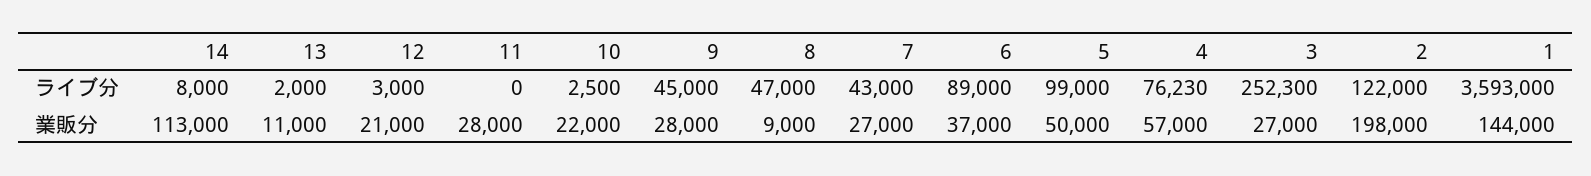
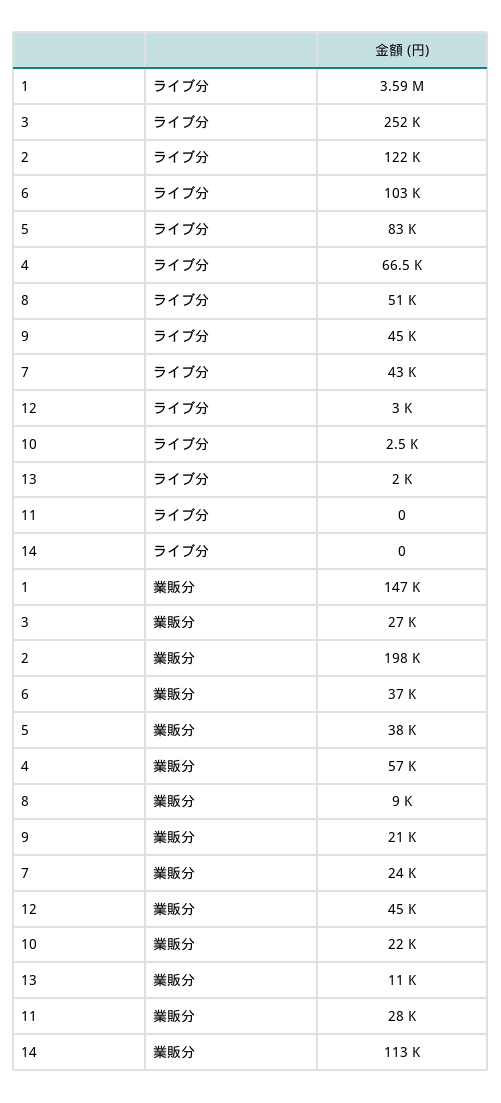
  {
    "14": {
-     "ライブ分": 8000,
+     "ライブ分": 0,
      "業販分": 113000
    },
    "13": {
      "ライブ分": 2000,
      "業販分": 11000
    },
    "12": {
      "ライブ分": 3000,
-     "業販分": 21000
+     "業販分": 45000
    },
    "11": {
      "ライブ分": 0,
      "業販分": 28000
    },
    "10": {
      "ライブ分": 2500,
      "業販分": 22000
    },
    "9": {
      "ライブ分": 45000,
-     "業販分": 28000
+     "業販分": 21000
    },
    "8": {
-     "ライブ分": 47000,
+     "ライブ分": 51000,
      "業販分": 9000
    },
    "7": {
      "ライブ分": 43000,
-     "業販分": 27000
+     "業販分": 24000
    },
    "6": {
-     "ライブ分": 89000,
+     "ライブ分": 103000,
      "業販分": 37000
    },
    "5": {
-     "ライブ分": 99000,
+     "ライブ分": 83000,
-     "業販分": 50000
+     "業販分": 38000
    },
    "4": {
-     "ライブ分": 76230,
+     "ライブ分": 66500,
      "業販分": 57000
    },
    "3": {
      "ライブ分": 252300,
      "業販分": 27000
    },
    "2": {
      "ライブ分": 122000,
      "業販分": 198000
    },
    "1": {
      "ライブ分": 3593000,
-     "業販分": 144000
+     "業販分": 147000
    }
  }

